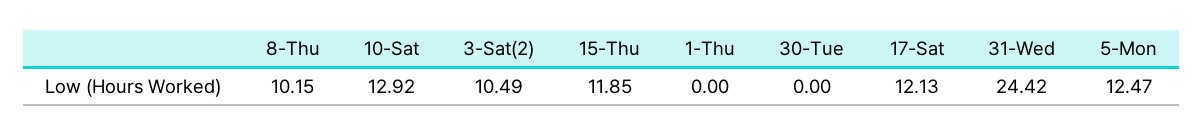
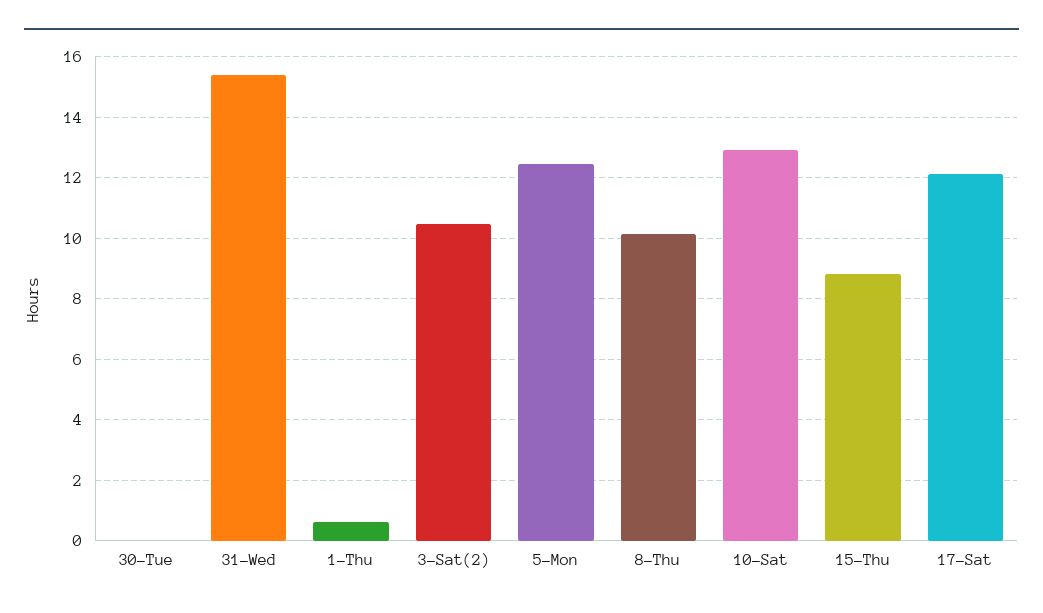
  {
    "8-Thu": 10.15,
    "10-Sat": 12.92,
    "3-Sat(2)": 10.49,
-   "15-Thu": 11.85,
+   "15-Thu": 8.8,
-   "1-Thu": 0,
+   "1-Thu": 0.6,
    "30-Tue": 0,
    "17-Sat": 12.13,
-   "31-Wed": 24.42,
+   "31-Wed": 15.4,
    "5-Mon": 12.47
  }

